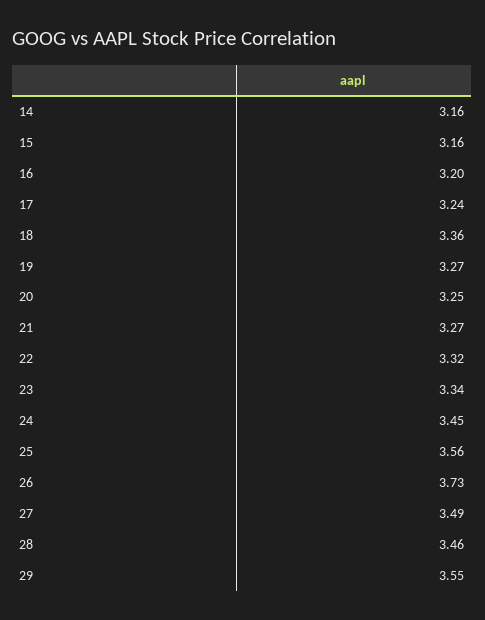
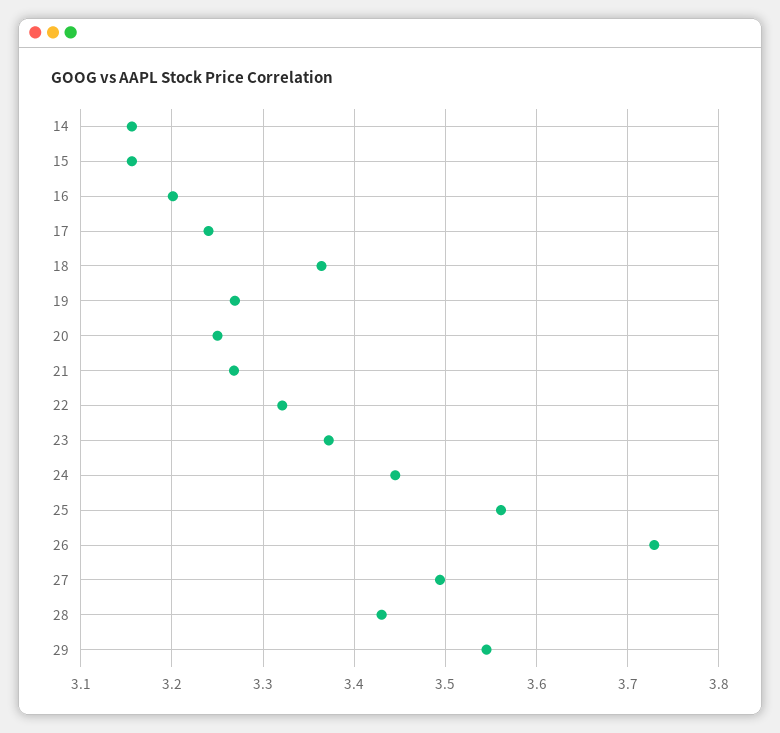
  {
    "14": 3.16,
    "15": 3.16,
    "16": 3.2,
    "17": 3.24,
    "18": 3.36,
    "19": 3.27,
    "20": 3.25,
    "21": 3.27,
    "22": 3.32,
-   "23": 3.34,
+   "23": 3.37,
    "24": 3.45,
    "25": 3.56,
    "26": 3.73,
    "27": 3.49,
-   "28": 3.46,
+   "28": 3.43,
    "29": 3.55
  }

